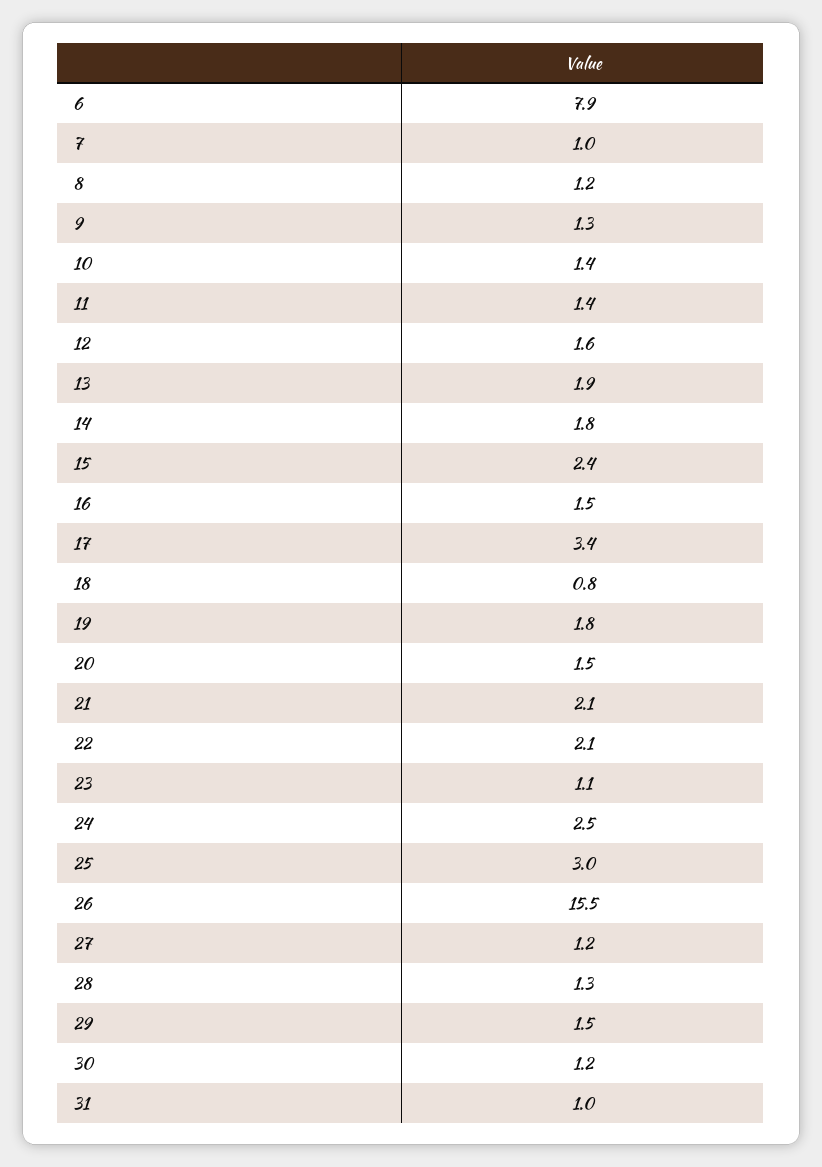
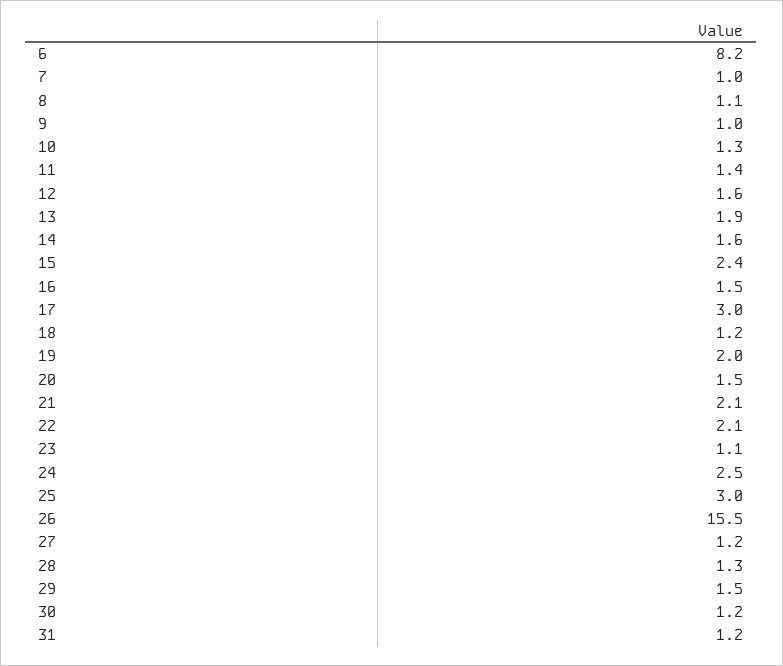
  {
-   "6": 7.9,
+   "6": 8.2,
    "7": 1,
-   "8": 1.2,
+   "8": 1.1,
-   "9": 1.3,
+   "9": 1,
-   "10": 1.4,
+   "10": 1.3,
    "11": 1.4,
    "12": 1.6,
    "13": 1.9,
-   "14": 1.8,
+   "14": 1.6,
    "15": 2.4,
    "16": 1.5,
-   "17": 3.4,
+   "17": 3,
-   "18": 0.8,
+   "18": 1.2,
-   "19": 1.8,
+   "19": 2,
    "20": 1.5,
    "21": 2.1,
    "22": 2.1,
    "23": 1.1,
    "24": 2.5,
    "25": 3,
    "26": 15.5,
    "27": 1.2,
    "28": 1.3,
    "29": 1.5,
    "30": 1.2,
-   "31": 1
+   "31": 1.2
  }

